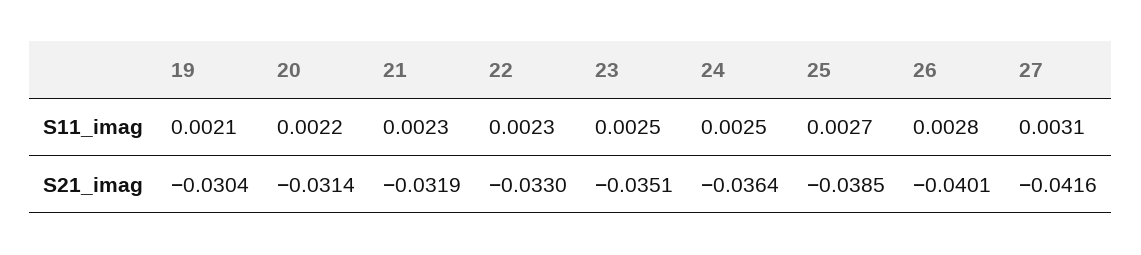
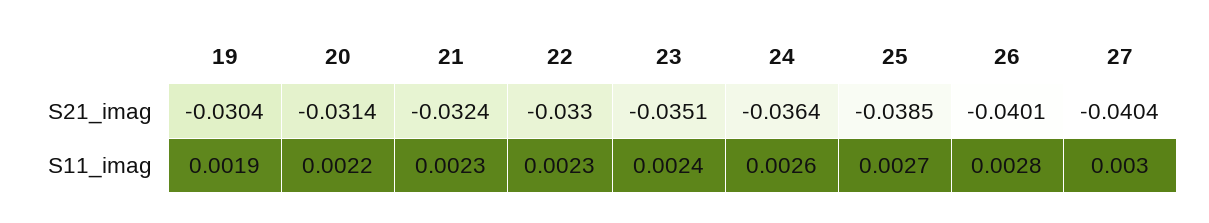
  {
    "19": {
-     "S11_imag": 0.0021,
+     "S11_imag": 0.0019,
      "S21_imag": -0.0304
    },
    "20": {
      "S11_imag": 0.0022,
      "S21_imag": -0.0314
    },
    "21": {
      "S11_imag": 0.0023,
-     "S21_imag": -0.0319
+     "S21_imag": -0.0324
    },
    "22": {
      "S11_imag": 0.0023,
      "S21_imag": -0.033
    },
    "23": {
-     "S11_imag": 0.0025,
+     "S11_imag": 0.0024,
      "S21_imag": -0.0351
    },
    "24": {
-     "S11_imag": 0.0025,
+     "S11_imag": 0.0026,
      "S21_imag": -0.0364
    },
    "25": {
      "S11_imag": 0.0027,
      "S21_imag": -0.0385
    },
    "26": {
      "S11_imag": 0.0028,
      "S21_imag": -0.0401
    },
    "27": {
-     "S11_imag": 0.0031,
+     "S11_imag": 0.003,
-     "S21_imag": -0.0416
+     "S21_imag": -0.0404
    }
  }

